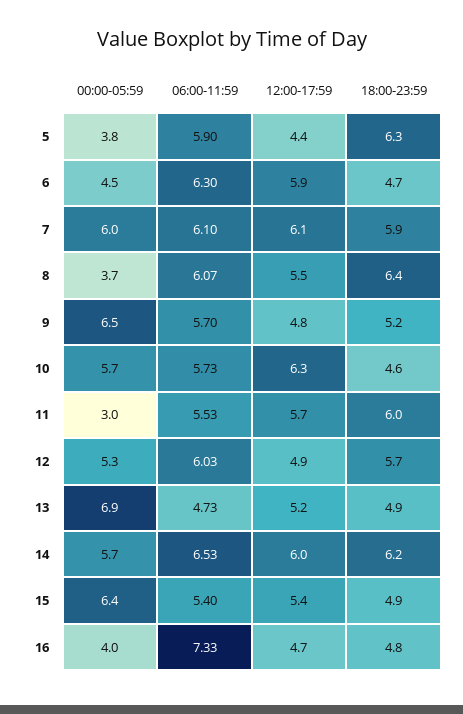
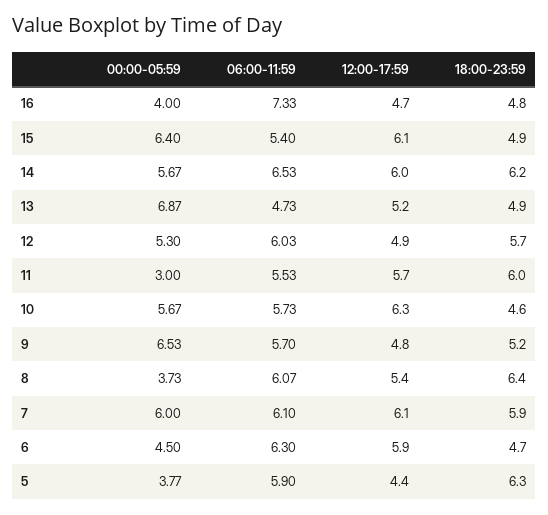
  {
    "00:00-05:59": {
      "5": 3.77,
      "6": 4.5,
      "7": 6,
      "8": 3.73,
      "9": 6.53,
      "10": 5.67,
      "11": 3,
      "12": 5.3,
      "13": 6.87,
      "14": 5.67,
      "15": 6.4,
      "16": 4
    },
    "06:00-11:59": {
      "5": 5.9,
      "6": 6.3,
      "7": 6.1,
      "8": 6.07,
      "9": 5.7,
      "10": 5.73,
      "11": 5.53,
      "12": 6.03,
      "13": 4.73,
      "14": 6.53,
      "15": 5.4,
      "16": 7.33
    },
    "12:00-17:59": {
      "5": 4.4,
      "6": 5.9,
      "7": 6.1,
-     "8": 5.5,
+     "8": 5.4,
      "9": 4.8,
      "10": 6.3,
      "11": 5.7,
      "12": 4.9,
      "13": 5.2,
      "14": 6,
-     "15": 5.4,
+     "15": 6.1,
      "16": 4.7
    },
    "18:00-23:59": {
      "5": 6.3,
      "6": 4.7,
      "7": 5.9,
      "8": 6.4,
      "9": 5.2,
      "10": 4.6,
      "11": 6,
      "12": 5.7,
      "13": 4.9,
      "14": 6.2,
      "15": 4.9,
      "16": 4.8
    }
  }

